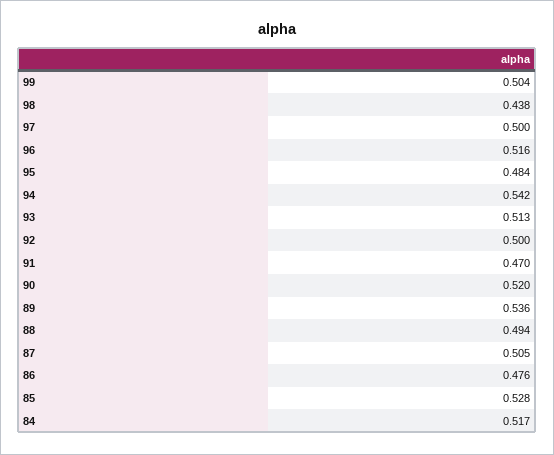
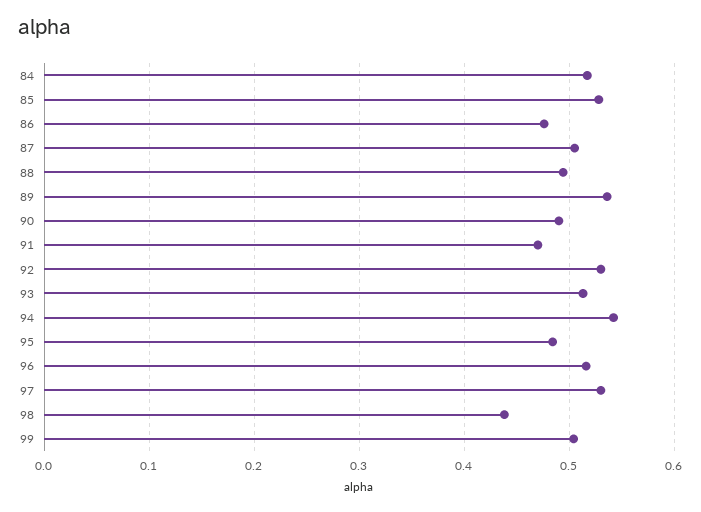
  {
    "99": 0.504,
    "98": 0.438,
-   "97": 0.5,
+   "97": 0.53,
    "96": 0.516,
    "95": 0.484,
    "94": 0.542,
    "93": 0.513,
-   "92": 0.5,
+   "92": 0.53,
    "91": 0.47,
-   "90": 0.52,
+   "90": 0.49,
    "89": 0.536,
    "88": 0.494,
    "87": 0.505,
    "86": 0.476,
    "85": 0.528,
    "84": 0.517
  }

